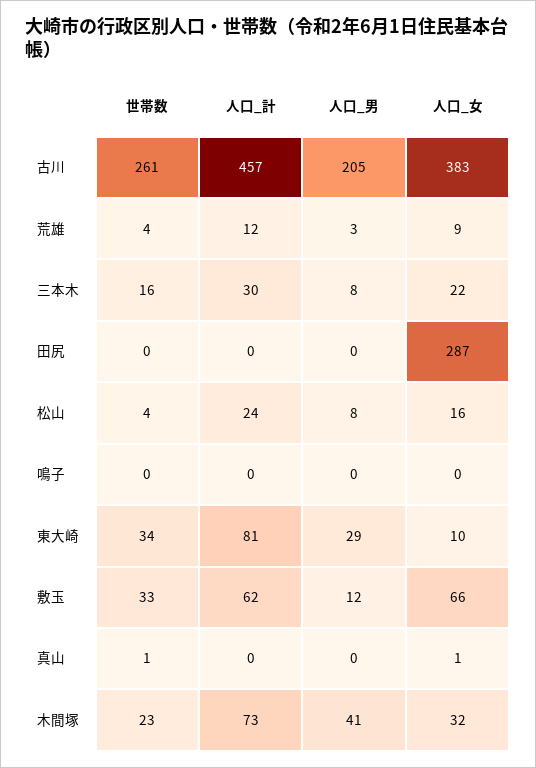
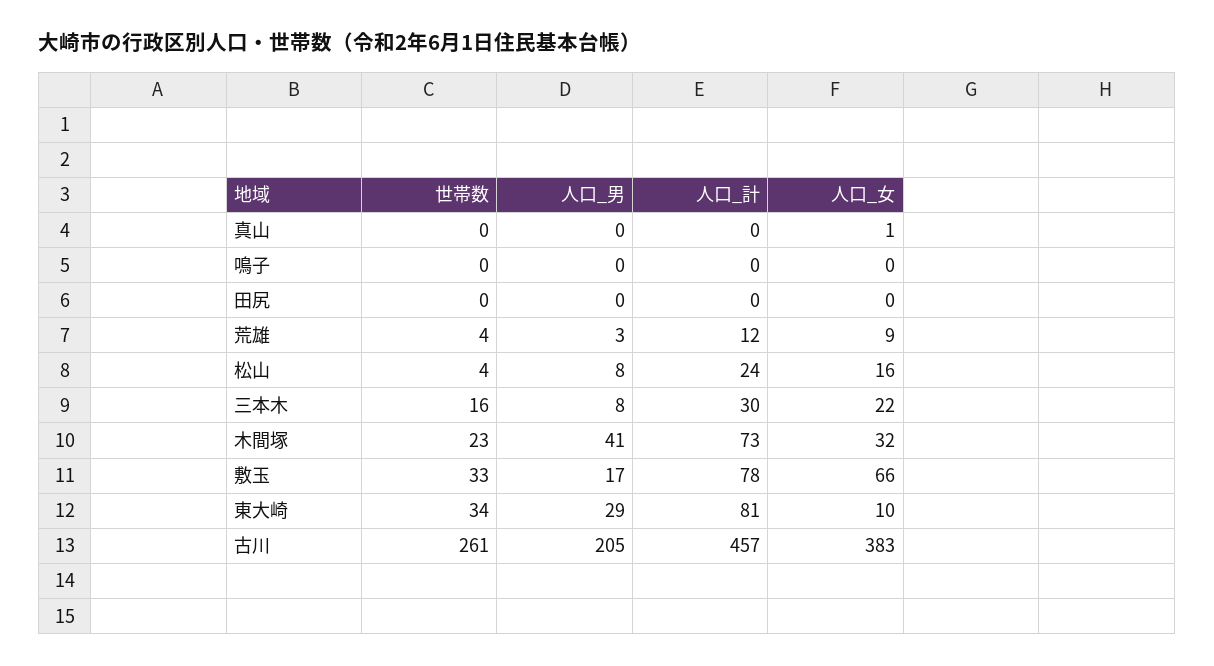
  {
    "世帯数": {
      "古川": 261,
      "荒雄": 4,
      "三本木": 16,
      "田尻": 0,
      "松山": 4,
      "鳴子": 0,
      "東大崎": 34,
      "敷玉": 33,
-     "真山": 1,
+     "真山": 0,
      "木間塚": 23
    },
    "人口_計": {
      "古川": 457,
      "荒雄": 12,
      "三本木": 30,
      "田尻": 0,
      "松山": 24,
      "鳴子": 0,
      "東大崎": 81,
-     "敷玉": 62,
+     "敷玉": 78,
      "真山": 0,
      "木間塚": 73
    },
    "人口_男": {
      "古川": 205,
      "荒雄": 3,
      "三本木": 8,
      "田尻": 0,
      "松山": 8,
      "鳴子": 0,
      "東大崎": 29,
-     "敷玉": 12,
+     "敷玉": 17,
      "真山": 0,
      "木間塚": 41
    },
    "人口_女": {
      "古川": 383,
      "荒雄": 9,
      "三本木": 22,
-     "田尻": 287,
+     "田尻": 0,
      "松山": 16,
      "鳴子": 0,
      "東大崎": 10,
      "敷玉": 66,
      "真山": 1,
      "木間塚": 32
    }
  }

